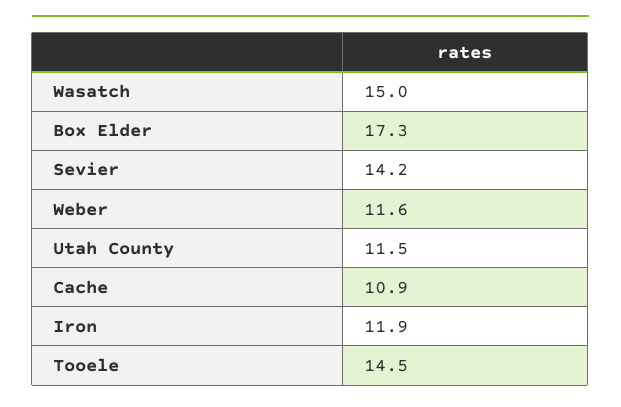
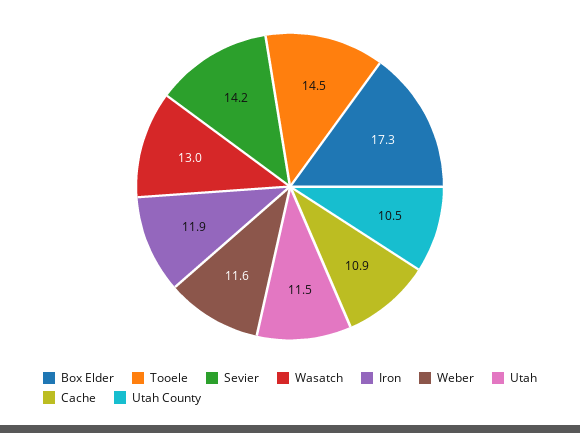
  {
-   "Wasatch": 15,
+   "Wasatch": 13,
    "Box Elder": 17.3,
    "Sevier": 14.2,
    "Weber": 11.6,
-   "Utah County": 11.5,
+   "Utah County": 10.5,
    "Cache": 10.9,
    "Iron": 11.9,
-   "Tooele": 14.5
+   "Tooele": 14.5,
+   "Utah": 11.5
  }

